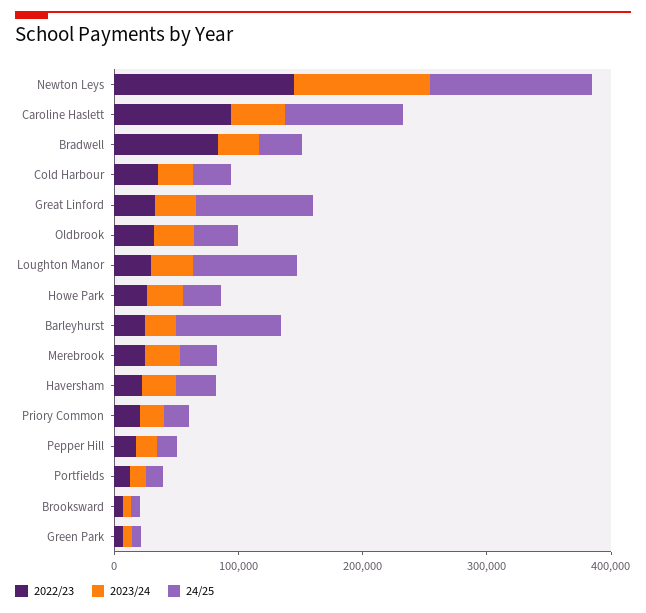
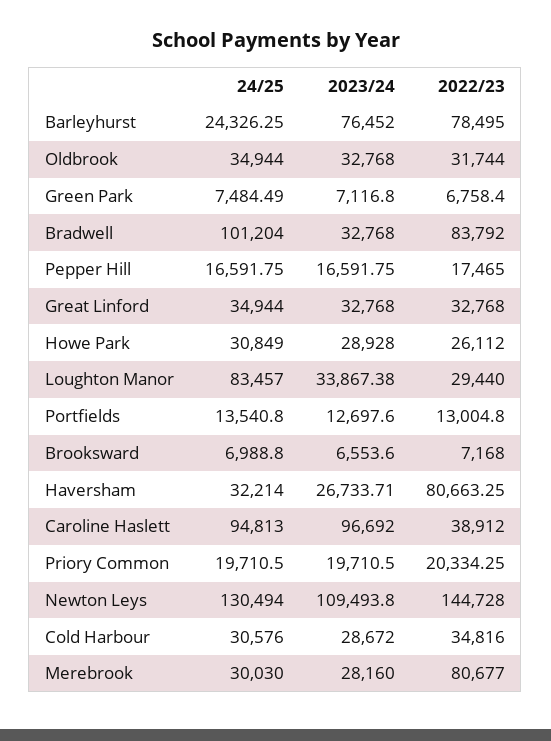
  {
    "2022/23": {
      "Newton Leys": 144728,
-     "Caroline Haslett": 100000,
+     "Caroline Haslett": 38912,
      "Bradwell": 83792,
      "Cold Harbour": 34816,
      "Great Linford": 32768,
      "Oldbrook": 31744,
      "Loughton Manor": 29440,
      "Howe Park": 26112,
-     "Barleyhurst": 20000,
+     "Barleyhurst": 78495,
-     "Merebrook": 20000,
+     "Merebrook": 80677,
-     "Haversham": 20000,
+     "Haversham": 80663.25,
      "Priory Common": 20334.25,
      "Pepper Hill": 17465,
      "Portfields": 13004.8,
      "Brooksward": 7168,
      "Green Park": 6758.4
    },
    "2023/24": {
      "Newton Leys": 109493.8,
-     "Caroline Haslett": 40000,
+     "Caroline Haslett": 96692,
      "Bradwell": 32768,
      "Cold Harbour": 28672,
      "Great Linford": 32768,
      "Oldbrook": 32768,
      "Loughton Manor": 33867.38,
      "Howe Park": 28928,
-     "Barleyhurst": 20000,
+     "Barleyhurst": 76452,
      "Merebrook": 28160,
      "Haversham": 26733.71,
      "Priory Common": 19710.5,
      "Pepper Hill": 16591.75,
      "Portfields": 12697.6,
      "Brooksward": 6553.6,
      "Green Park": 7116.8
    },
    "24/25": {
      "Newton Leys": 130494,
      "Caroline Haslett": 94813,
-     "Bradwell": 40000,
+     "Bradwell": 101204,
      "Cold Harbour": 30576,
-     "Great Linford": 100000,
+     "Great Linford": 34944,
      "Oldbrook": 34944,
      "Loughton Manor": 83457,
      "Howe Park": 30849,
-     "Barleyhurst": 80000,
+     "Barleyhurst": 24326.25,
      "Merebrook": 30030,
      "Haversham": 32214,
      "Priory Common": 19710.5,
      "Pepper Hill": 16591.75,
      "Portfields": 13540.8,
      "Brooksward": 6988.8,
      "Green Park": 7484.49
    }
  }

